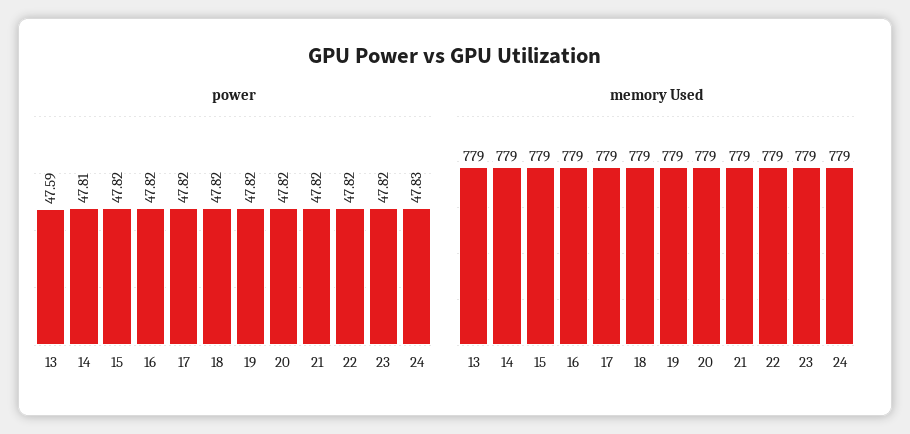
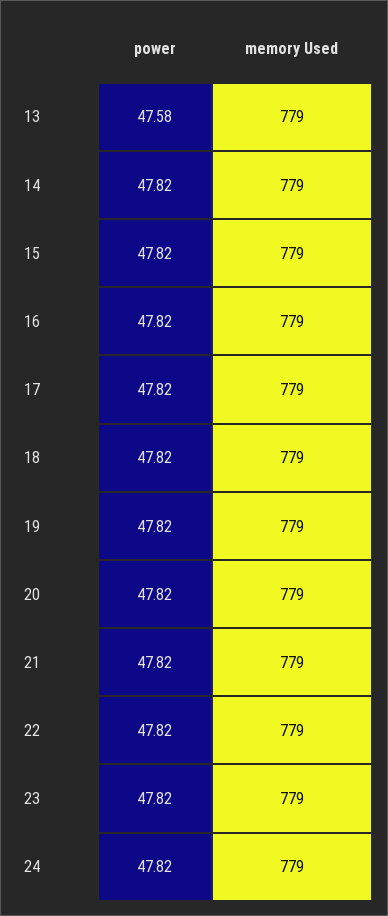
  {
    "power": {
-     "13": 47.59,
+     "13": 47.58,
-     "14": 47.81,
+     "14": 47.82,
      "15": 47.82,
      "16": 47.82,
      "17": 47.82,
      "18": 47.82,
      "19": 47.82,
      "20": 47.82,
      "21": 47.82,
      "22": 47.82,
      "23": 47.82,
-     "24": 47.83
+     "24": 47.82
    },
    "memory Used": {
      "13": 779,
      "14": 779,
      "15": 779,
      "16": 779,
      "17": 779,
      "18": 779,
      "19": 779,
      "20": 779,
      "21": 779,
      "22": 779,
      "23": 779,
      "24": 779
    }
  }

